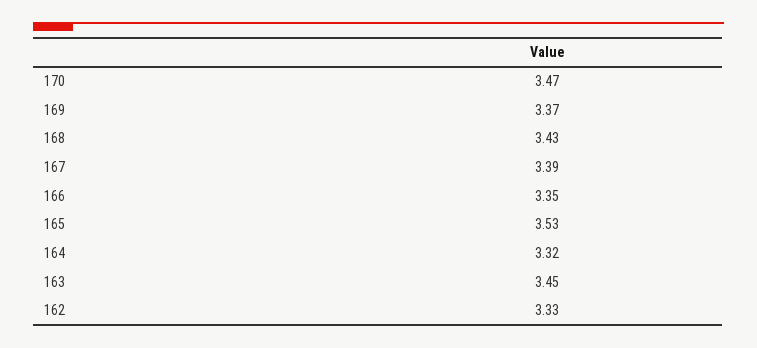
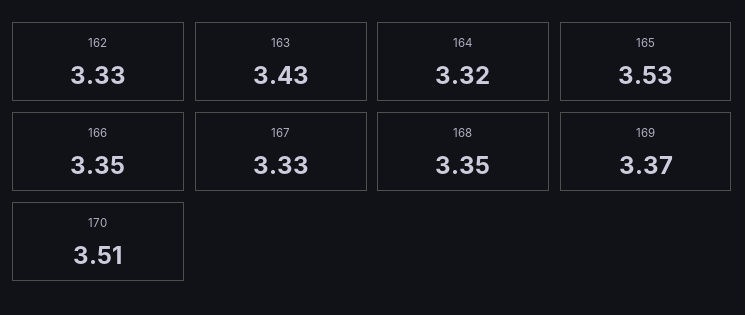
  {
-   "170": 3.47,
+   "170": 3.51,
    "169": 3.37,
-   "168": 3.43,
+   "168": 3.35,
-   "167": 3.39,
+   "167": 3.33,
    "166": 3.35,
    "165": 3.53,
    "164": 3.32,
-   "163": 3.45,
+   "163": 3.43,
    "162": 3.33
  }

